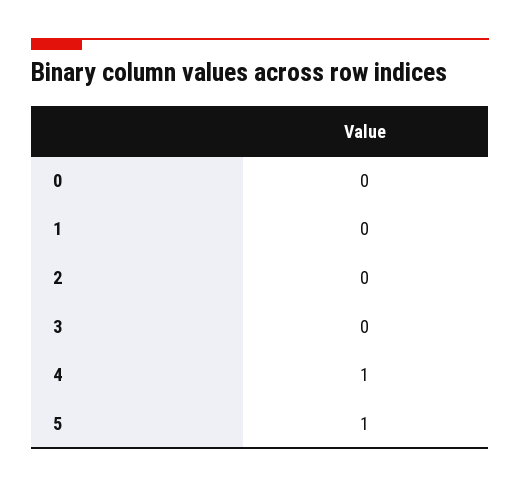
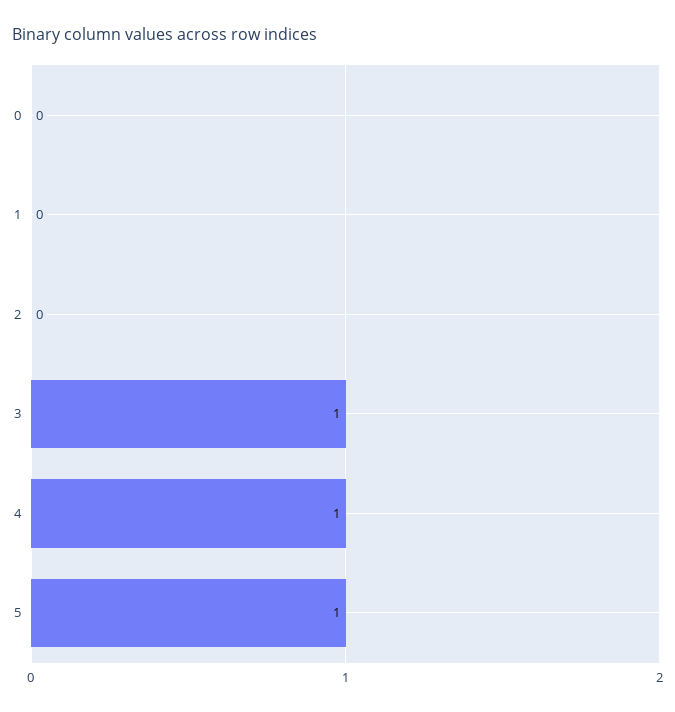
  {
    "0": 0,
    "1": 0,
    "2": 0,
-   "3": 0,
+   "3": 1,
    "4": 1,
    "5": 1
  }

